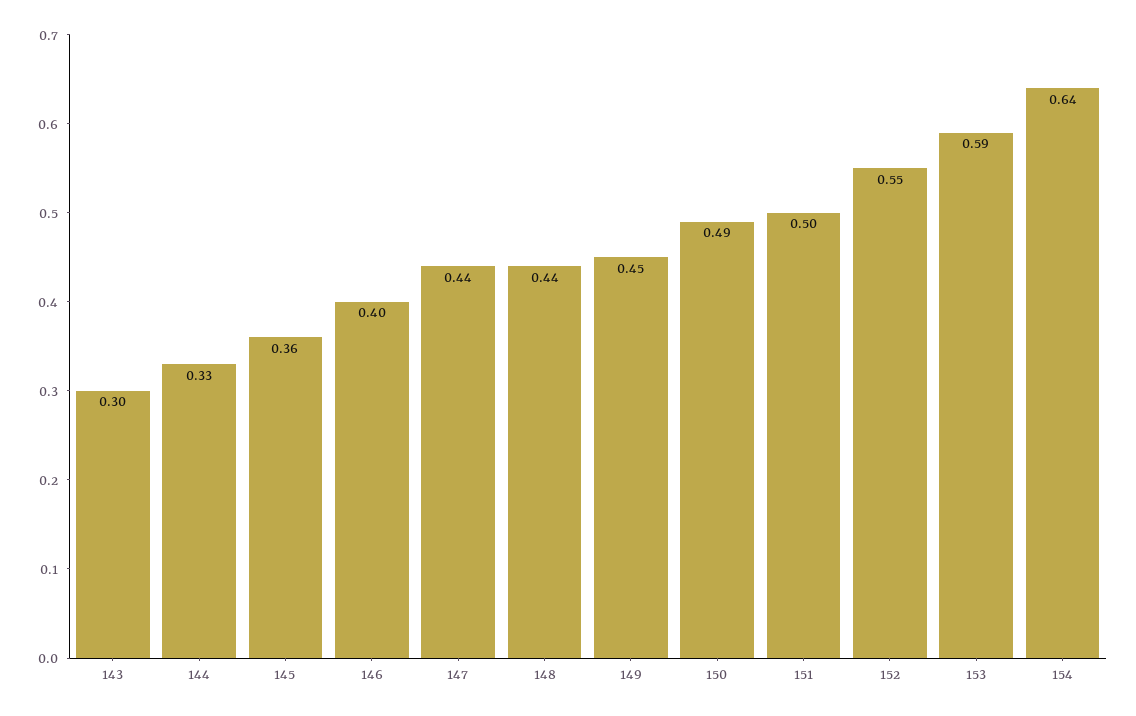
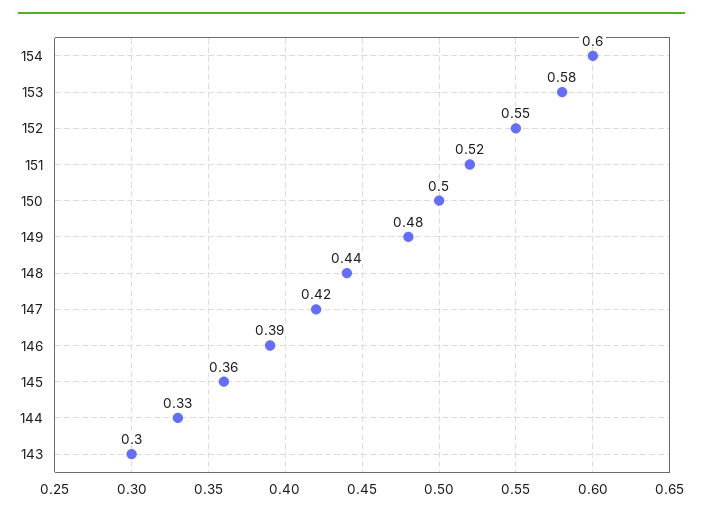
  {
    "143": 0.3,
    "144": 0.33,
    "145": 0.36,
-   "146": 0.4,
+   "146": 0.39,
-   "147": 0.44,
+   "147": 0.42,
    "148": 0.44,
-   "149": 0.45,
+   "149": 0.48,
-   "150": 0.49,
+   "150": 0.5,
-   "151": 0.5,
+   "151": 0.52,
    "152": 0.55,
-   "153": 0.59,
+   "153": 0.58,
-   "154": 0.64
+   "154": 0.6
  }

